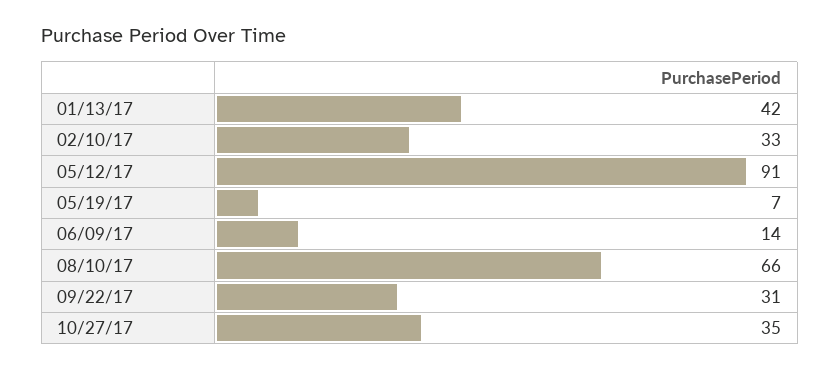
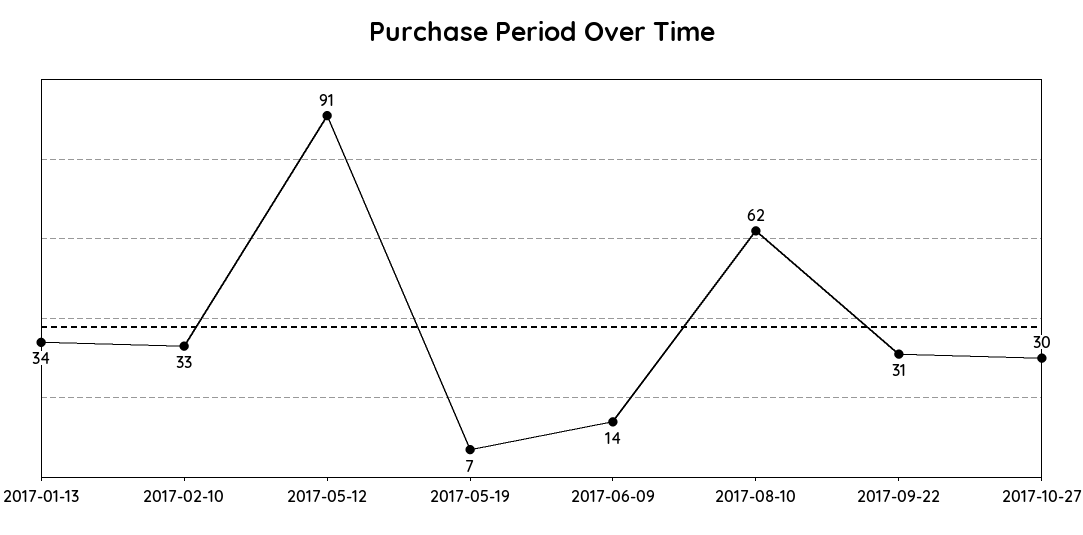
  {
-   "01/13/17": 42,
+   "01/13/17": 34,
    "02/10/17": 33,
    "05/12/17": 91,
    "05/19/17": 7,
    "06/09/17": 14,
-   "08/10/17": 66,
+   "08/10/17": 62,
    "09/22/17": 31,
-   "10/27/17": 35
+   "10/27/17": 30
  }

